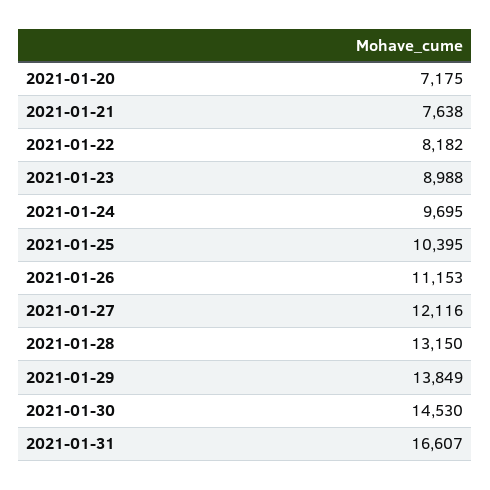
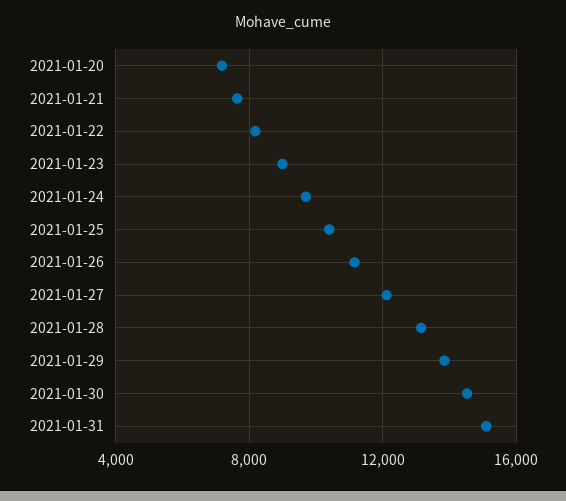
  {
    "2021-01-20": 7175,
    "2021-01-21": 7638,
    "2021-01-22": 8182,
    "2021-01-23": 8988,
    "2021-01-24": 9695,
    "2021-01-25": 10395,
    "2021-01-26": 11153,
    "2021-01-27": 12116,
    "2021-01-28": 13150,
    "2021-01-29": 13849,
    "2021-01-30": 14530,
-   "2021-01-31": 16607
+   "2021-01-31": 15000
  }

